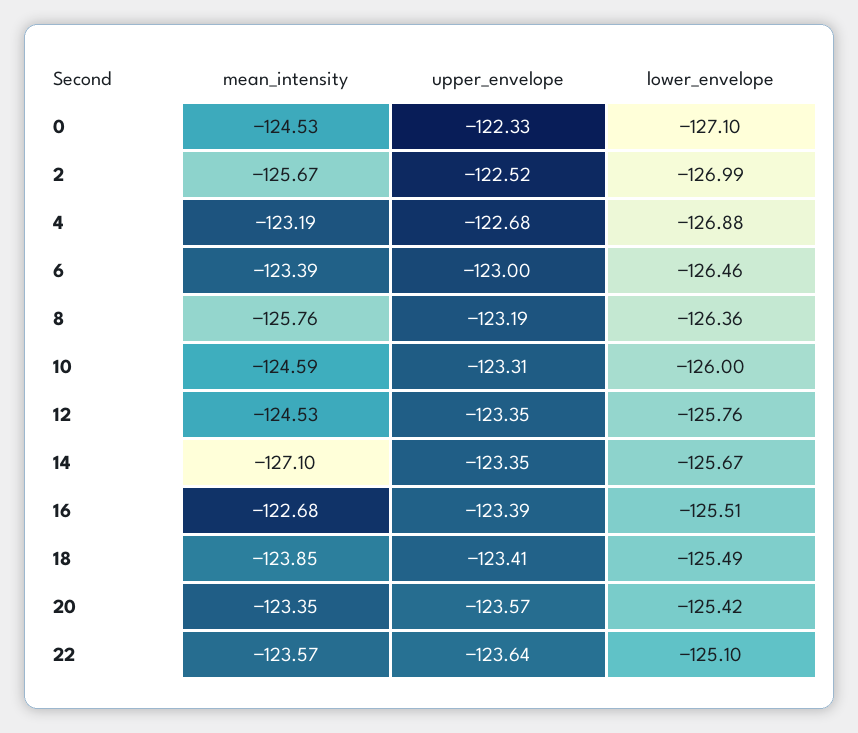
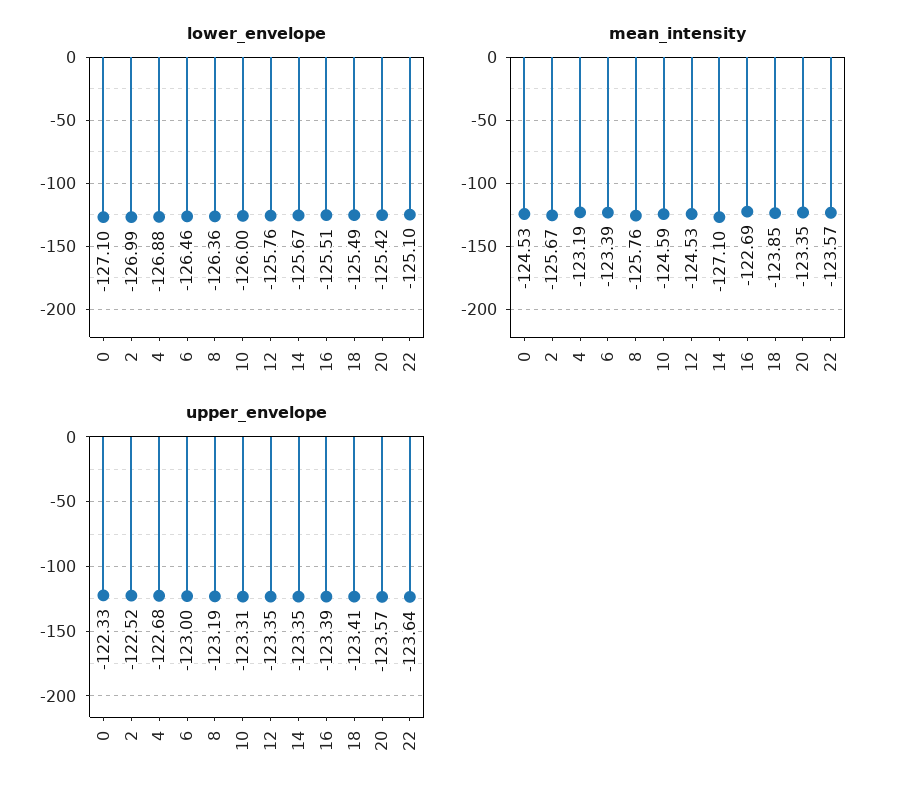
  {
    "mean_intensity": {
      "0": -124.53,
      "2": -125.67,
      "4": -123.19,
      "6": -123.39,
      "8": -125.76,
      "10": -124.59,
      "12": -124.53,
      "14": -127.1,
-     "16": -122.68,
+     "16": -122.69,
      "18": -123.85,
      "20": -123.35,
      "22": -123.57
    },
    "upper_envelope": {
      "0": -122.33,
      "2": -122.52,
      "4": -122.68,
      "6": -123,
      "8": -123.19,
      "10": -123.31,
      "12": -123.35,
      "14": -123.35,
      "16": -123.39,
      "18": -123.41,
      "20": -123.57,
      "22": -123.64
    },
    "lower_envelope": {
      "0": -127.1,
      "2": -126.99,
      "4": -126.88,
      "6": -126.46,
      "8": -126.36,
      "10": -126,
      "12": -125.76,
      "14": -125.67,
      "16": -125.51,
      "18": -125.49,
      "20": -125.42,
      "22": -125.1
    }
  }

